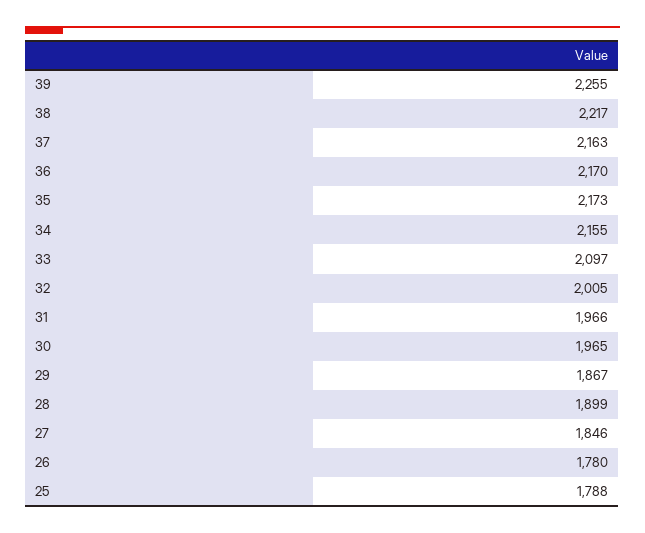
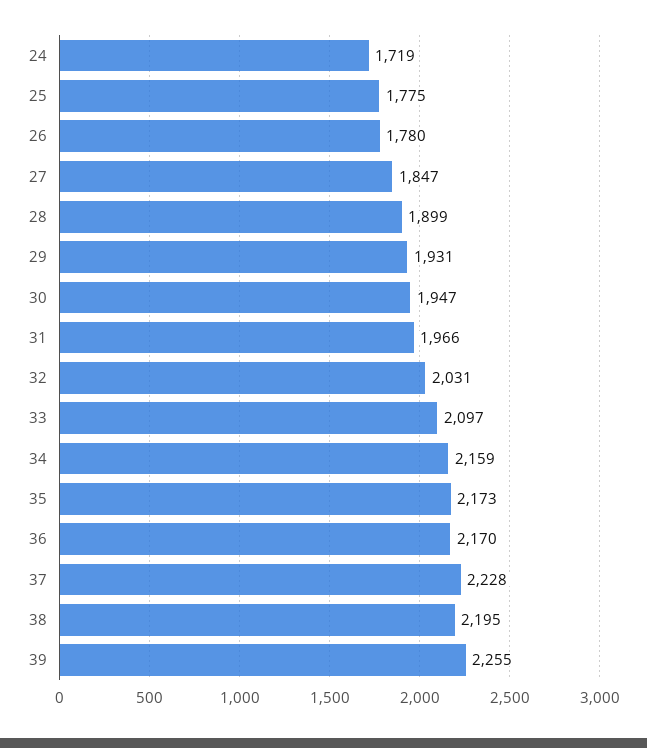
  {
    "39": 2255,
-   "38": 2217,
+   "38": 2195,
-   "37": 2163,
+   "37": 2228,
    "36": 2170,
    "35": 2173,
-   "34": 2155,
+   "34": 2159,
    "33": 2097,
-   "32": 2005,
+   "32": 2031,
    "31": 1966,
-   "30": 1965,
+   "30": 1947,
-   "29": 1867,
+   "29": 1931,
    "28": 1899,
-   "27": 1846,
+   "27": 1847,
    "26": 1780,
-   "25": 1788
+   "25": 1775,
+   "24": 1719
  }

